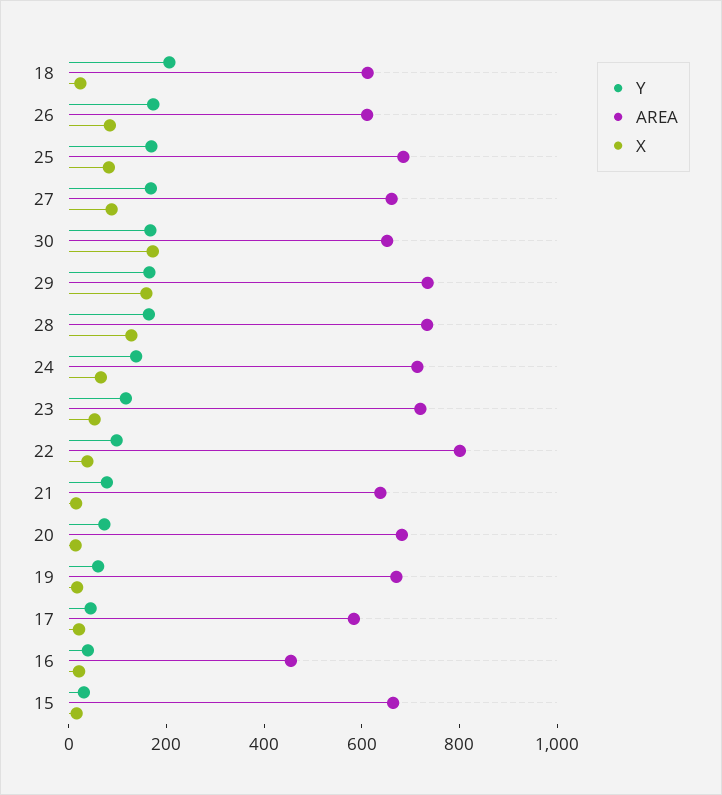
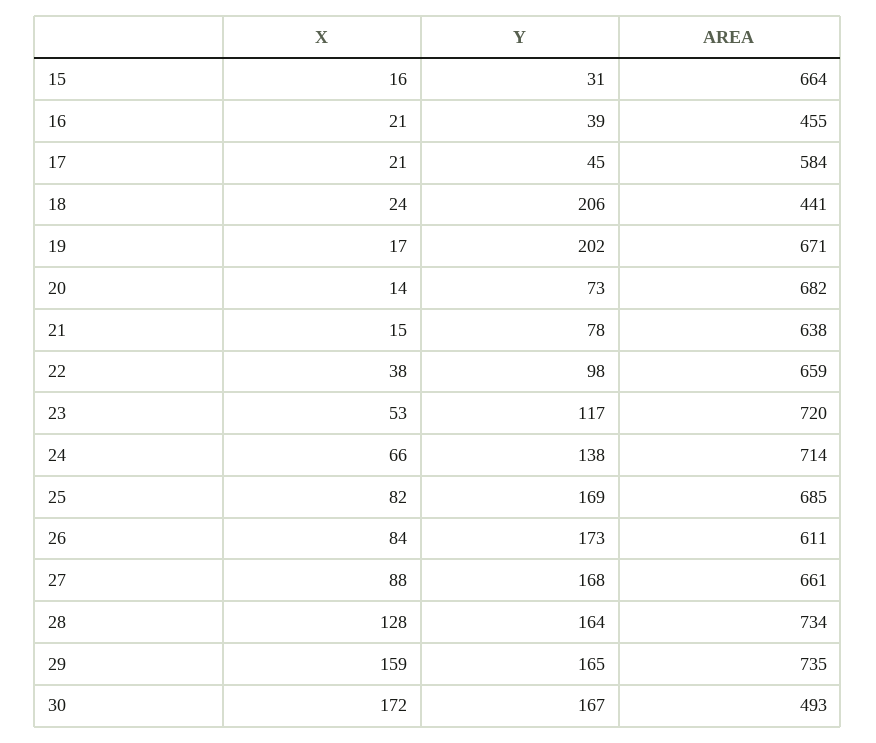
  {
    "Y": {
      "18": 206,
      "26": 173,
      "25": 169,
      "27": 168,
      "30": 167,
      "29": 165,
      "28": 164,
      "24": 138,
      "23": 117,
      "22": 98,
      "21": 78,
      "20": 73,
-     "19": 50,
+     "19": 202,
      "17": 45,
      "16": 39,
      "15": 31
    },
    "AREA": {
-     "18": 600,
+     "18": 441,
      "26": 611,
      "25": 685,
      "27": 661,
-     "30": 650,
+     "30": 493,
      "29": 735,
      "28": 734,
      "24": 714,
      "23": 720,
-     "22": 800,
+     "22": 659,
      "21": 638,
      "20": 682,
      "19": 671,
      "17": 584,
      "16": 455,
      "15": 664
    },
    "X": {
      "18": 24,
      "26": 84,
      "25": 82,
      "27": 88,
      "30": 172,
      "29": 159,
      "28": 128,
      "24": 66,
      "23": 53,
      "22": 38,
      "21": 15,
      "20": 14,
      "19": 17,
      "17": 21,
      "16": 21,
      "15": 16
    }
  }

